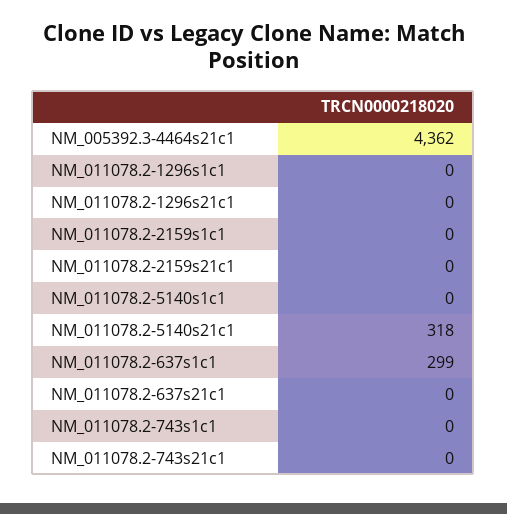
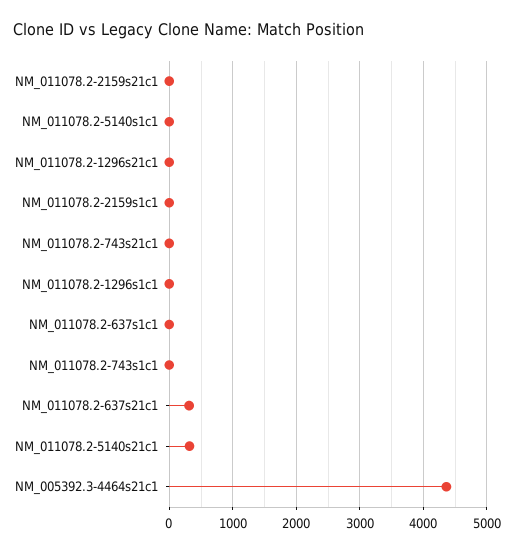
  {
    "NM_005392.3-4464s21c1": 4362,
    "NM_011078.2-1296s1c1": 0,
    "NM_011078.2-1296s21c1": 0,
    "NM_011078.2-2159s1c1": 0,
    "NM_011078.2-2159s21c1": 0,
    "NM_011078.2-5140s1c1": 0,
    "NM_011078.2-5140s21c1": 318,
-   "NM_011078.2-637s1c1": 299,
+   "NM_011078.2-637s1c1": 0,
-   "NM_011078.2-637s21c1": 0,
+   "NM_011078.2-637s21c1": 300,
    "NM_011078.2-743s1c1": 0,
    "NM_011078.2-743s21c1": 0
  }

